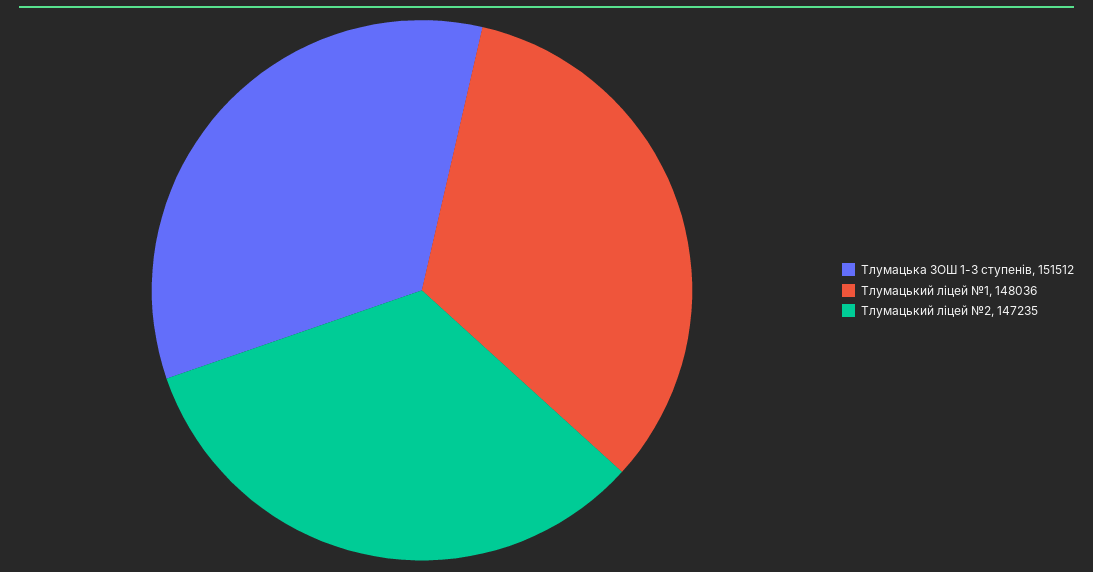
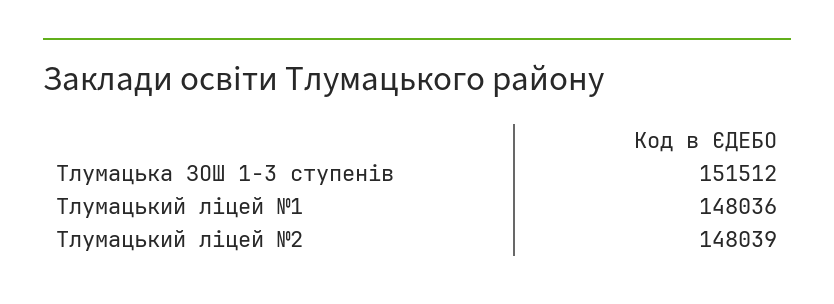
  {
    "Тлумацька ЗОШ 1-3 ступенів": 151512,
    "Тлумацький ліцей №1": 148036,
-   "Тлумацький ліцей №2": 147235
+   "Тлумацький ліцей №2": 148039
  }

